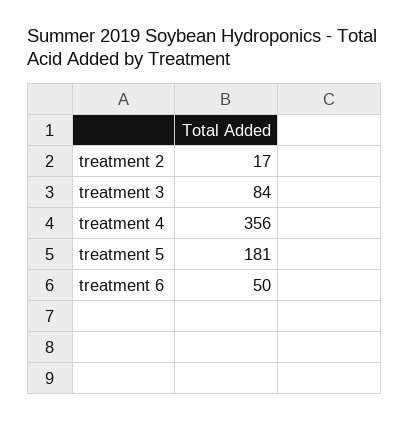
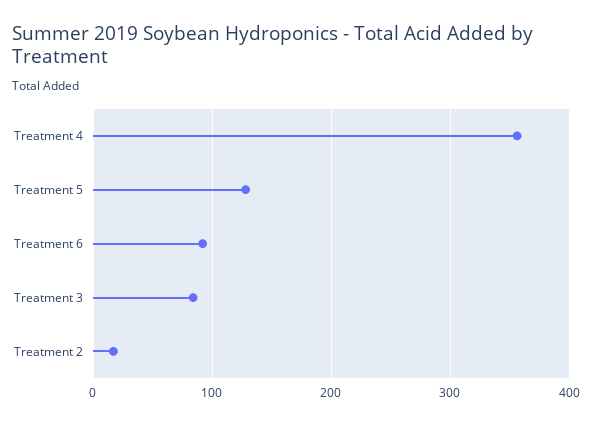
  {
    "treatment 2": 17,
    "treatment 3": 84,
    "treatment 4": 356,
-   "treatment 5": 181,
+   "treatment 5": 130,
-   "treatment 6": 50
+   "treatment 6": 90
  }

